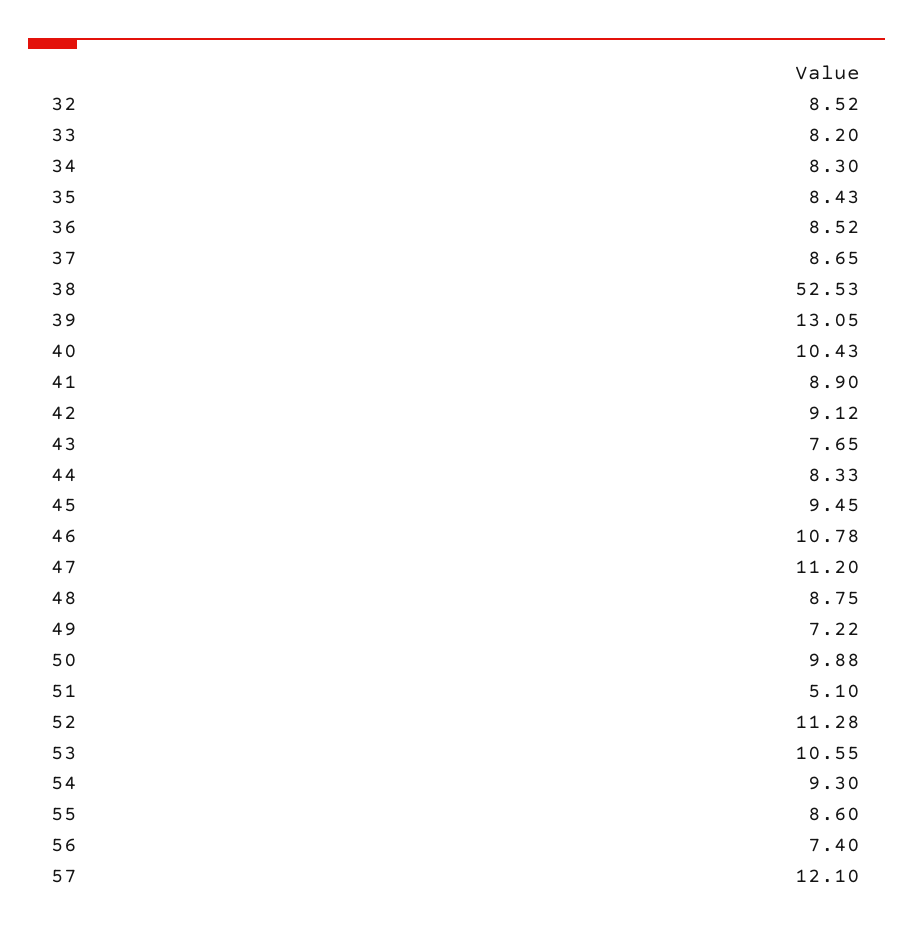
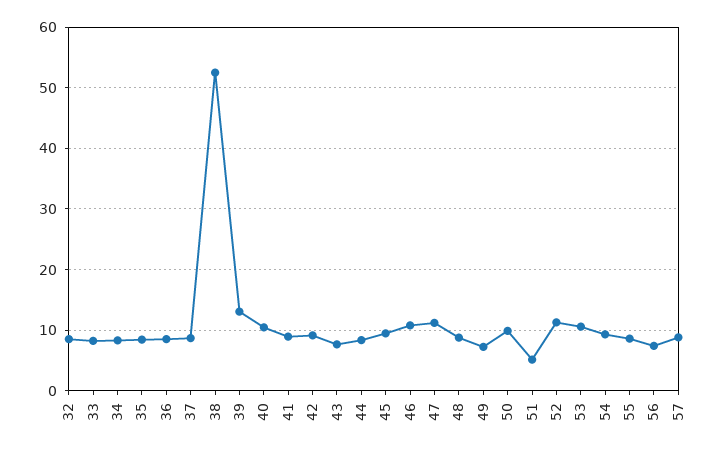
  {
    "32": 8.52,
    "33": 8.2,
    "34": 8.3,
    "35": 8.43,
    "36": 8.52,
    "37": 8.65,
    "38": 52.53,
    "39": 13.05,
    "40": 10.43,
    "41": 8.9,
    "42": 9.12,
    "43": 7.65,
    "44": 8.33,
    "45": 9.45,
    "46": 10.78,
    "47": 11.2,
    "48": 8.75,
    "49": 7.22,
    "50": 9.88,
    "51": 5.1,
    "52": 11.28,
    "53": 10.55,
    "54": 9.3,
    "55": 8.6,
    "56": 7.4,
-   "57": 12.1
+   "57": 9
  }

